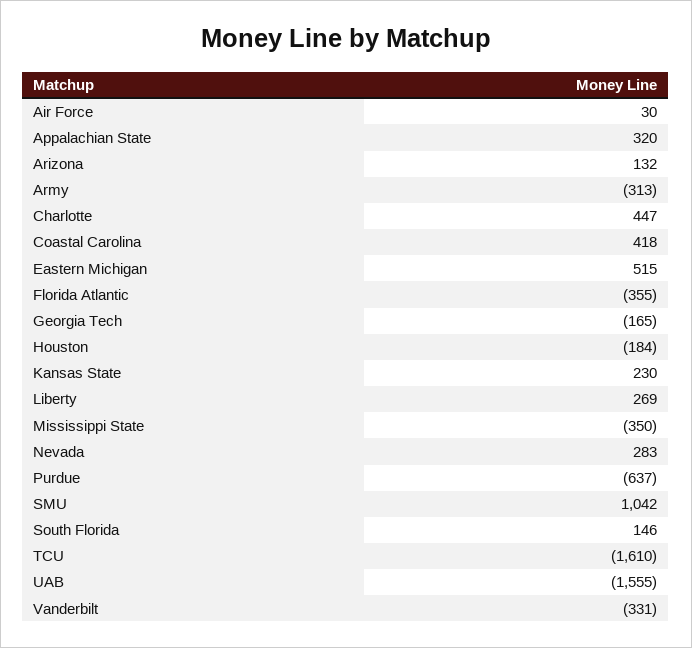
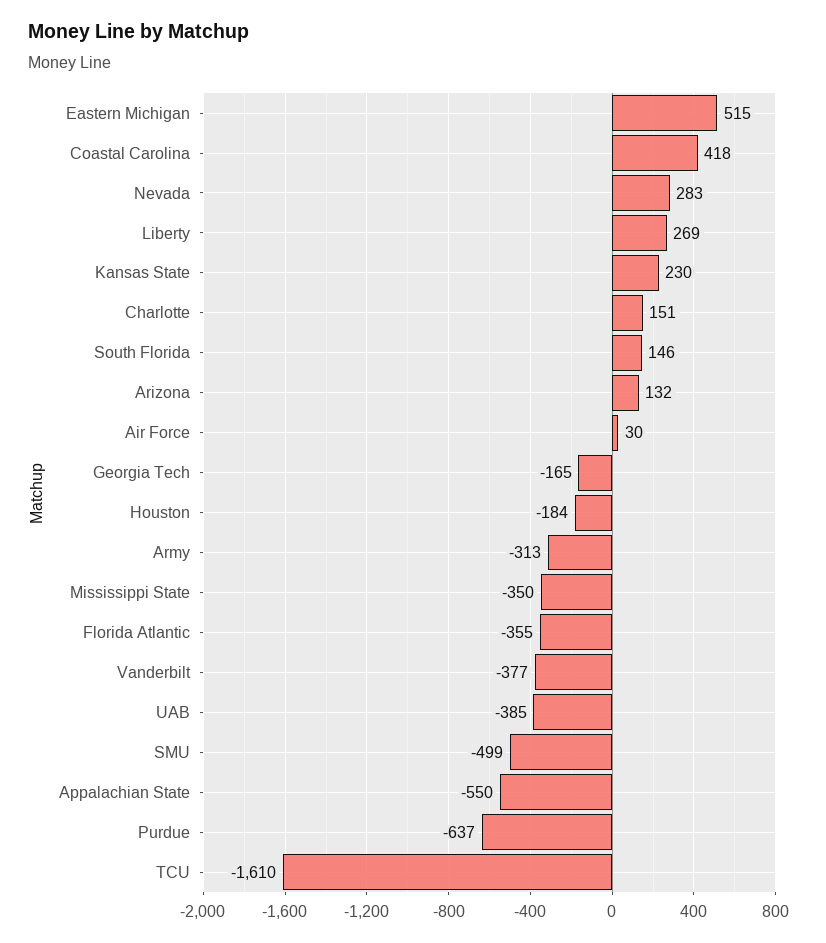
  {
    "Air Force": 30,
-   "Appalachian State": 320,
+   "Appalachian State": -550,
    "Arizona": 132,
    "Army": -313,
-   "Charlotte": 447,
+   "Charlotte": 151,
    "Coastal Carolina": 418,
    "Eastern Michigan": 515,
    "Florida Atlantic": -355,
    "Georgia Tech": -165,
    "Houston": -184,
    "Kansas State": 230,
    "Liberty": 269,
    "Mississippi State": -350,
    "Nevada": 283,
    "Purdue": -637,
-   "SMU": 1042,
+   "SMU": -499,
    "South Florida": 146,
    "TCU": -1610,
-   "UAB": -1555,
+   "UAB": -385,
-   "Vanderbilt": -331
+   "Vanderbilt": -377
  }

